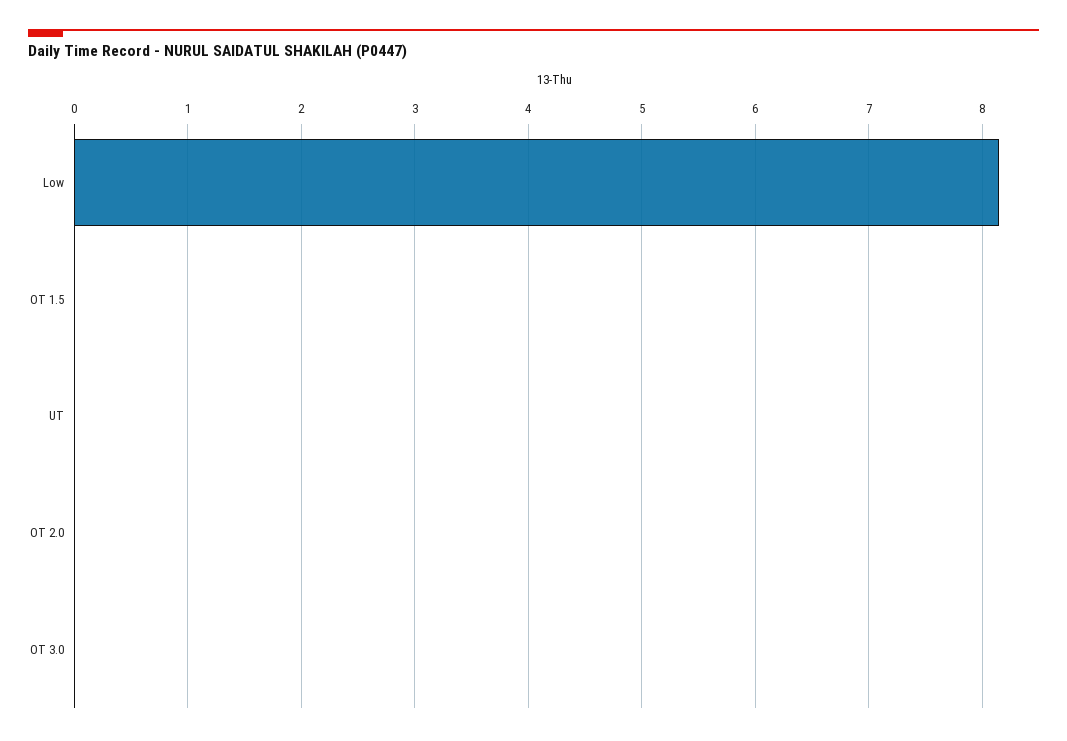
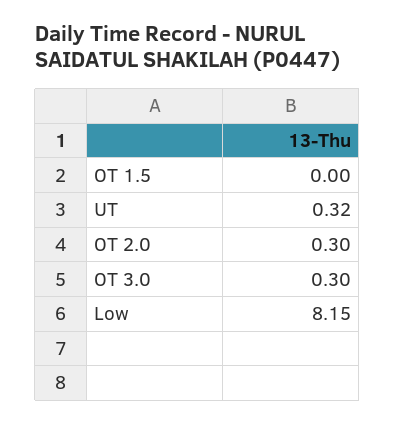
  {
    "Low": 8.15,
    "OT 1.5": 0,
-   "UT": 0,
+   "UT": 0.32,
-   "OT 2.0": 0,
+   "OT 2.0": 0.3,
-   "OT 3.0": 0
+   "OT 3.0": 0.3
  }

